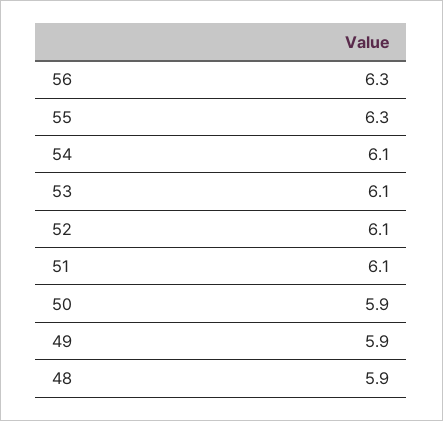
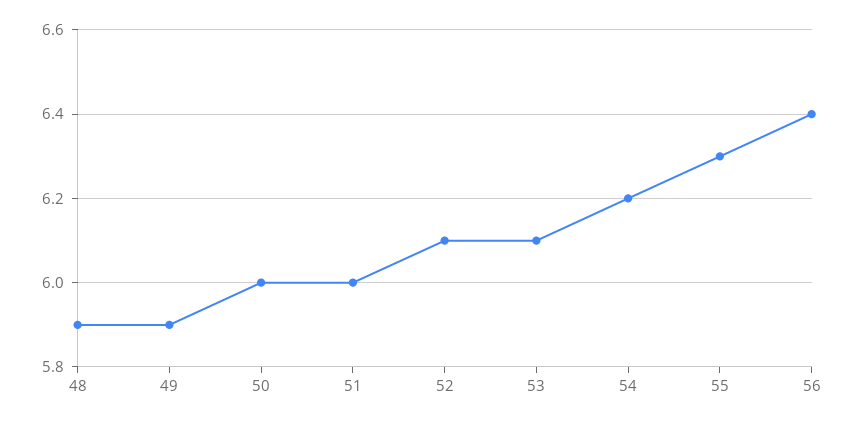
  {
-   "56": 6.3,
+   "56": 6.4,
    "55": 6.3,
-   "54": 6.1,
+   "54": 6.2,
    "53": 6.1,
    "52": 6.1,
-   "51": 6.1,
+   "51": 6,
-   "50": 5.9,
+   "50": 6,
    "49": 5.9,
    "48": 5.9
  }

